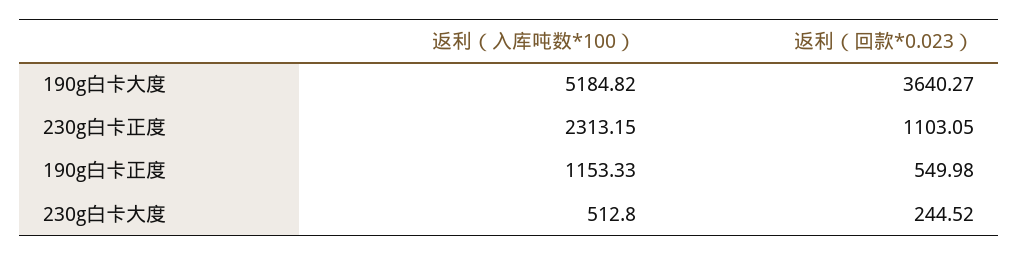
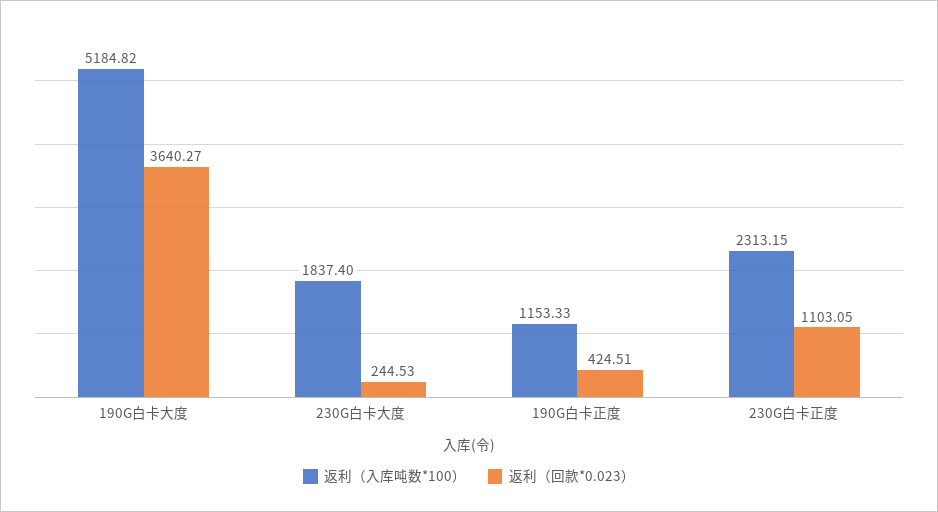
  {
    "返利（入库吨数*100）": {
      "190g白卡大度": 5184.82,
      "230g白卡正度": 2313.15,
      "190g白卡正度": 1153.33,
-     "230g白卡大度": 512.8
+     "230g白卡大度": 1837.4
    },
    "返利（回款*0.023）": {
      "190g白卡大度": 3640.27,
      "230g白卡正度": 1103.05,
-     "190g白卡正度": 549.98,
+     "190g白卡正度": 424.51,
-     "230g白卡大度": 244.52
+     "230g白卡大度": 244.53
    }
  }

